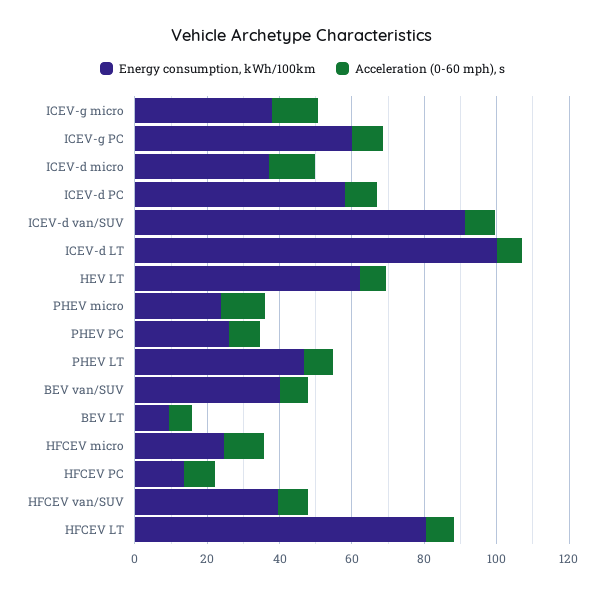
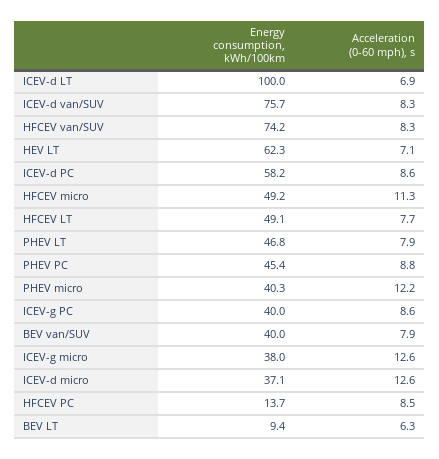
  {
    "Energy consumption, kWh/100km": {
      "ICEV-g micro": 38,
-     "ICEV-g PC": 60,
+     "ICEV-g PC": 40,
      "ICEV-d micro": 37.1,
      "ICEV-d PC": 58.2,
-     "ICEV-d van/SUV": 90,
+     "ICEV-d van/SUV": 75.7,
      "ICEV-d LT": 100,
      "HEV LT": 62.3,
-     "PHEV micro": 25,
+     "PHEV micro": 40.3,
-     "PHEV PC": 25,
+     "PHEV PC": 45.4,
      "PHEV LT": 46.8,
      "BEV van/SUV": 40,
      "BEV LT": 9.4,
-     "HFCEV micro": 25,
+     "HFCEV micro": 49.2,
      "HFCEV PC": 13.7,
-     "HFCEV van/SUV": 40,
+     "HFCEV van/SUV": 74.2,
-     "HFCEV LT": 80
+     "HFCEV LT": 49.1
    },
    "Acceleration (0-60 mph), s": {
      "ICEV-g micro": 12.6,
      "ICEV-g PC": 8.6,
      "ICEV-d micro": 12.6,
      "ICEV-d PC": 8.6,
      "ICEV-d van/SUV": 8.3,
      "ICEV-d LT": 6.9,
      "HEV LT": 7.1,
      "PHEV micro": 12.2,
      "PHEV PC": 8.8,
      "PHEV LT": 7.9,
      "BEV van/SUV": 7.9,
      "BEV LT": 6.3,
      "HFCEV micro": 11.3,
      "HFCEV PC": 8.5,
      "HFCEV van/SUV": 8.3,
      "HFCEV LT": 7.7
    }
  }

